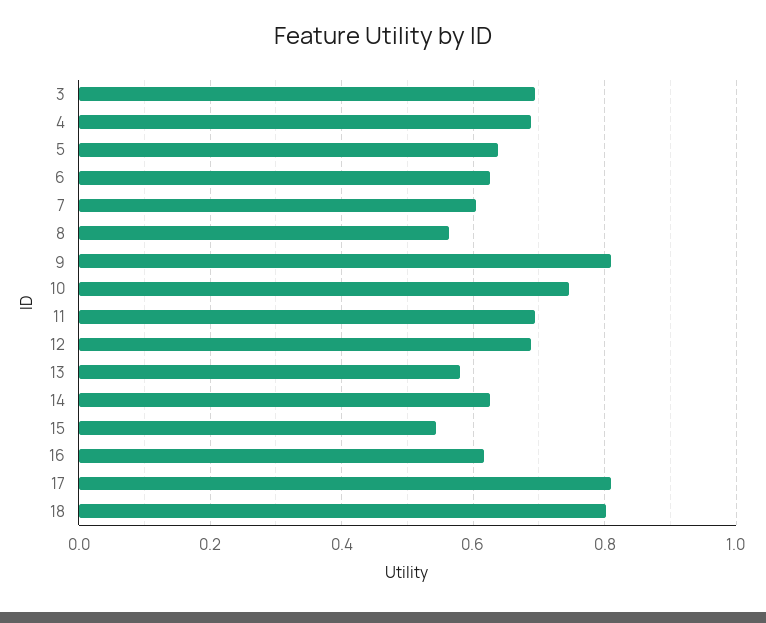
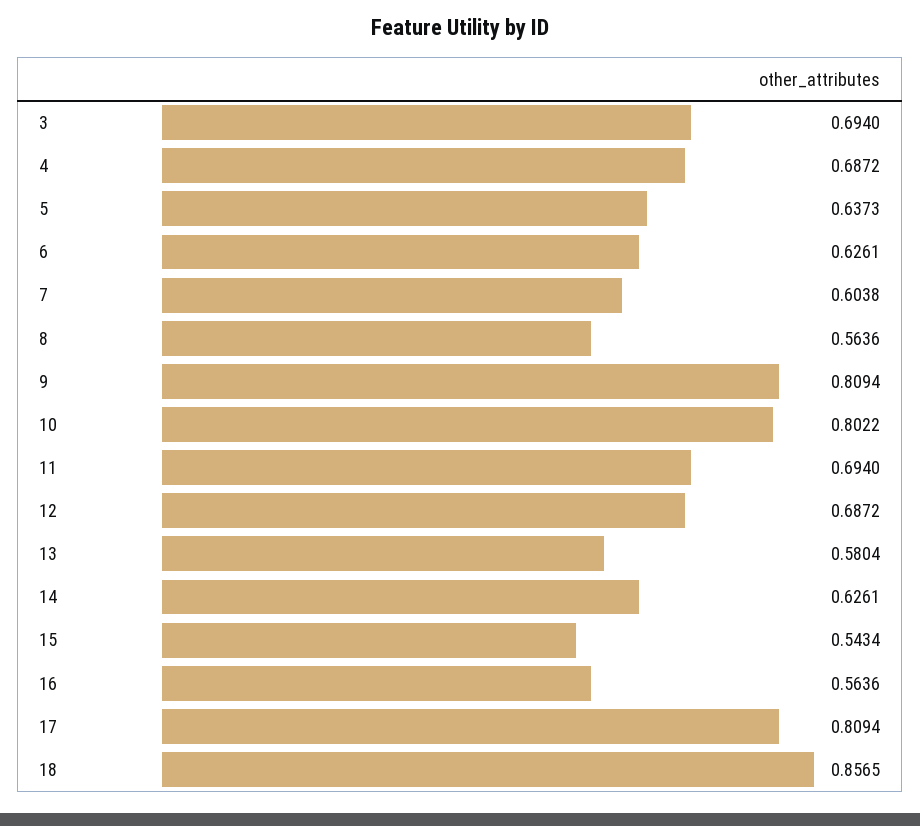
  {
    "3": 0.694,
    "4": 0.6872,
    "5": 0.6373,
    "6": 0.6261,
    "7": 0.6038,
    "8": 0.5636,
    "9": 0.8094,
-   "10": 0.74,
+   "10": 0.8022,
    "11": 0.694,
    "12": 0.6872,
    "13": 0.5804,
    "14": 0.6261,
    "15": 0.5434,
-   "16": 0.62,
+   "16": 0.5636,
    "17": 0.8094,
-   "18": 0.8
+   "18": 0.8565
  }

